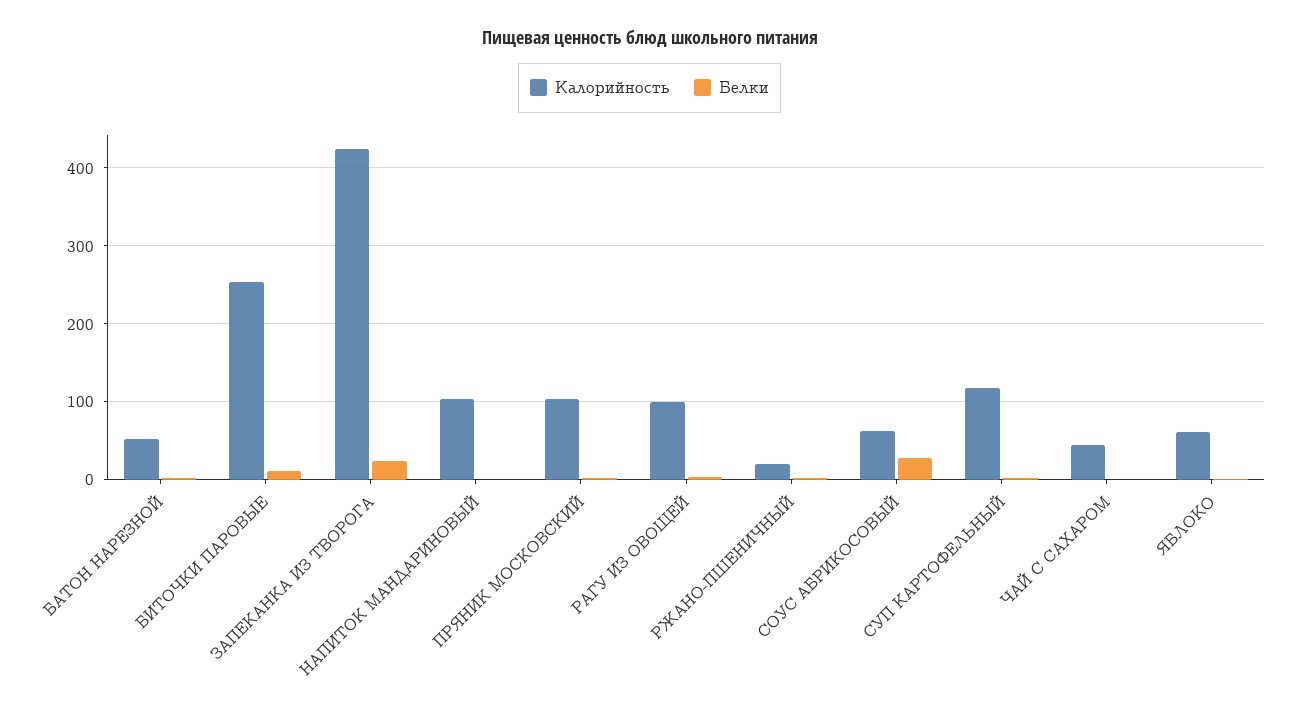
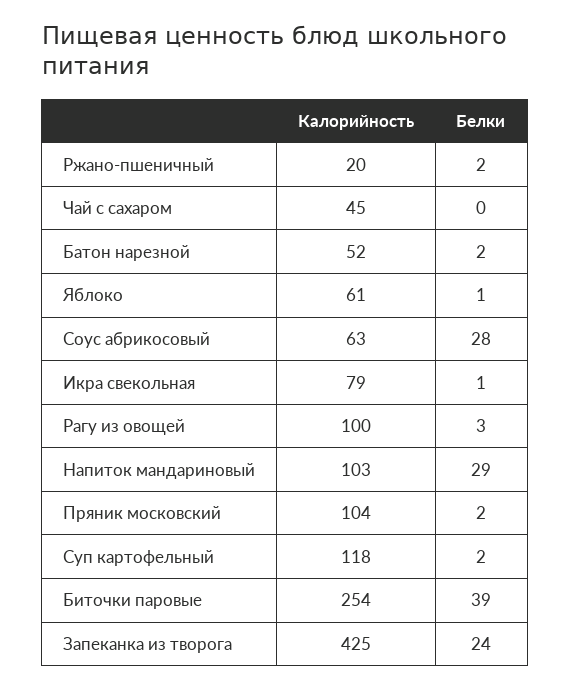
  {
    "Калорийность": {
      "БАТОН НАРЕЗНОЙ": 52,
      "БИТОЧКИ ПАРОВЫЕ": 254,
      "ЗАПЕКАНКА ИЗ ТВОРОГА": 425,
      "НАПИТОК МАНДАРИНОВЫЙ": 103,
      "ПРЯНИК МОСКОВСКИЙ": 104,
      "РАГУ ИЗ ОВОЩЕЙ": 100,
      "РЖАНО-ПШЕНИЧНЫЙ": 20,
      "СОУС АБРИКОСОВЫЙ": 63,
      "СУП КАРТОФЕЛЬНЫЙ": 118,
      "ЧАЙ С САХАРОМ": 45,
-     "ЯБЛОКО": 61
+     "ЯБЛОКО": 61,
+     "Икра свекольная": 79
    },
    "Белки": {
      "БАТОН НАРЕЗНОЙ": 2,
-     "БИТОЧКИ ПАРОВЫЕ": 10,
+     "БИТОЧКИ ПАРОВЫЕ": 39,
      "ЗАПЕКАНКА ИЗ ТВОРОГА": 24,
-     "НАПИТОК МАНДАРИНОВЫЙ": 0,
+     "НАПИТОК МАНДАРИНОВЫЙ": 29,
      "ПРЯНИК МОСКОВСКИЙ": 2,
      "РАГУ ИЗ ОВОЩЕЙ": 3,
      "РЖАНО-ПШЕНИЧНЫЙ": 2,
      "СОУС АБРИКОСОВЫЙ": 28,
      "СУП КАРТОФЕЛЬНЫЙ": 2,
      "ЧАЙ С САХАРОМ": 0,
-     "ЯБЛОКО": 1
+     "ЯБЛОКО": 1,
+     "Икра свекольная": 1
    }
  }

